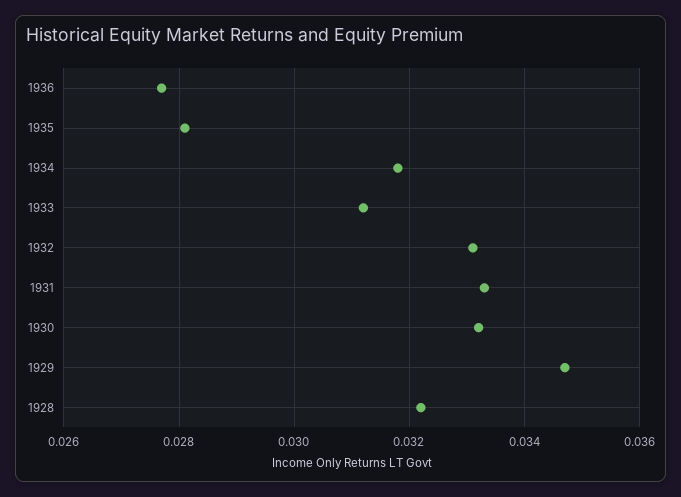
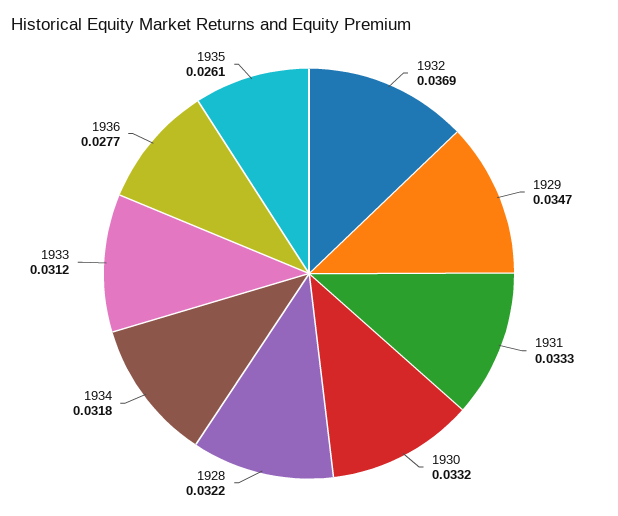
  {
    "1936": 0.0277,
-   "1935": 0.028,
+   "1935": 0.0261,
    "1934": 0.0318,
    "1933": 0.0312,
-   "1932": 0.033,
+   "1932": 0.0369,
    "1931": 0.0333,
    "1930": 0.0332,
    "1929": 0.0347,
    "1928": 0.0322
  }

